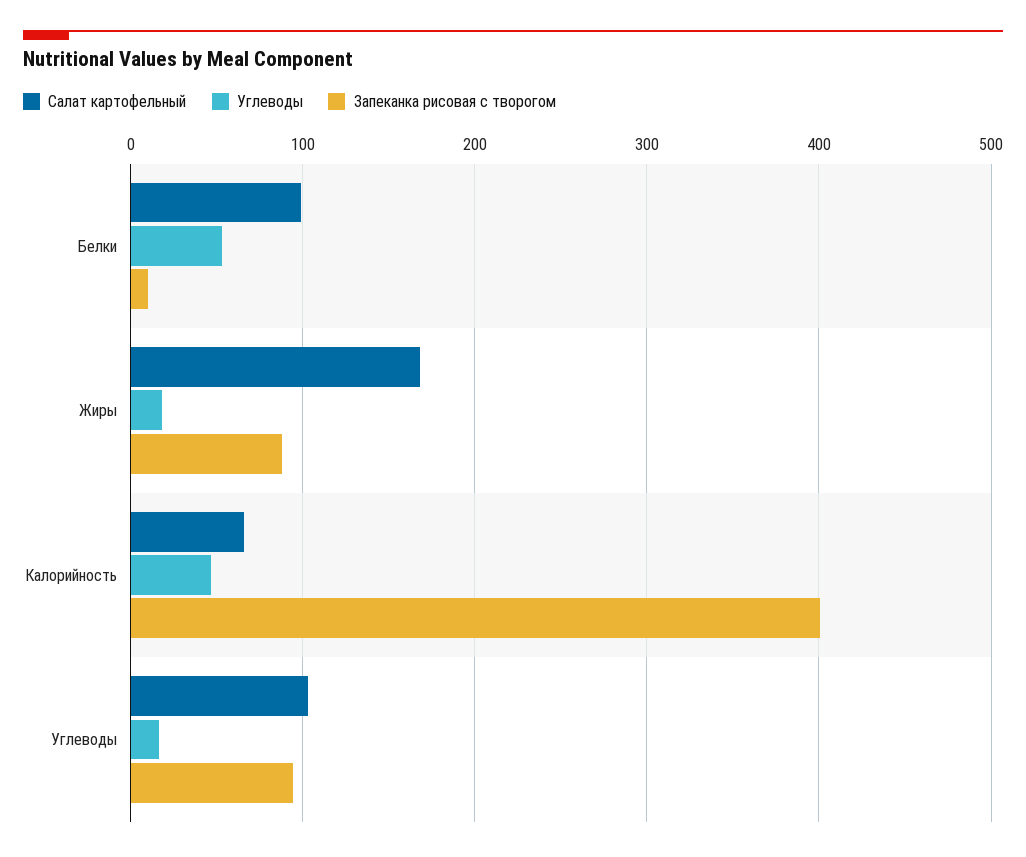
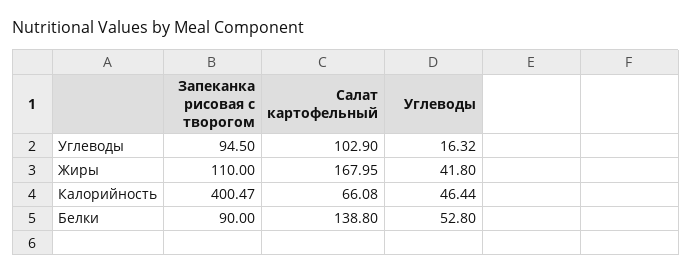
  {
    "Салат картофельный": {
-     "Белки": 100,
+     "Белки": 138.8,
      "Жиры": 167.95,
      "Калорийность": 66.08,
      "Углеводы": 102.9
    },
    "Углеводы": {
      "Белки": 52.8,
-     "Жиры": 20,
+     "Жиры": 41.8,
      "Калорийность": 46.44,
      "Углеводы": 16.32
    },
    "Запеканка рисовая с творогом": {
-     "Белки": 10,
+     "Белки": 90,
-     "Жиры": 90,
+     "Жиры": 110,
      "Калорийность": 400.47,
      "Углеводы": 94.5
    }
  }

